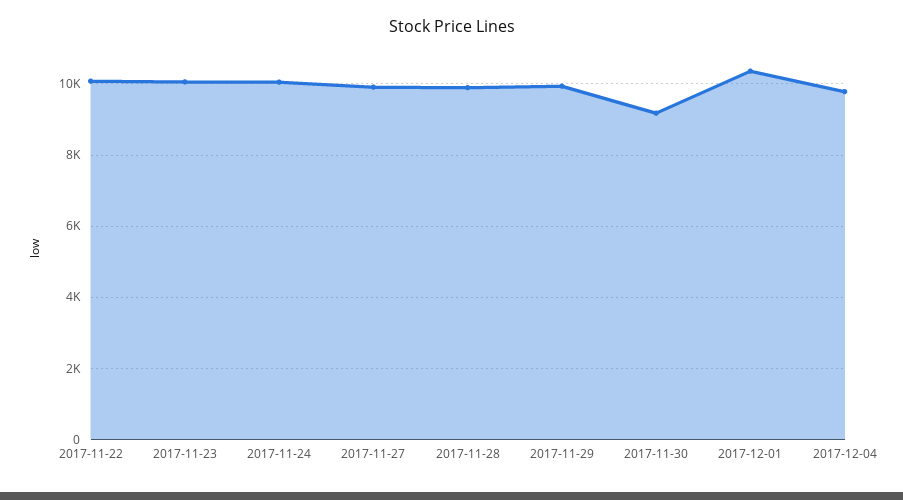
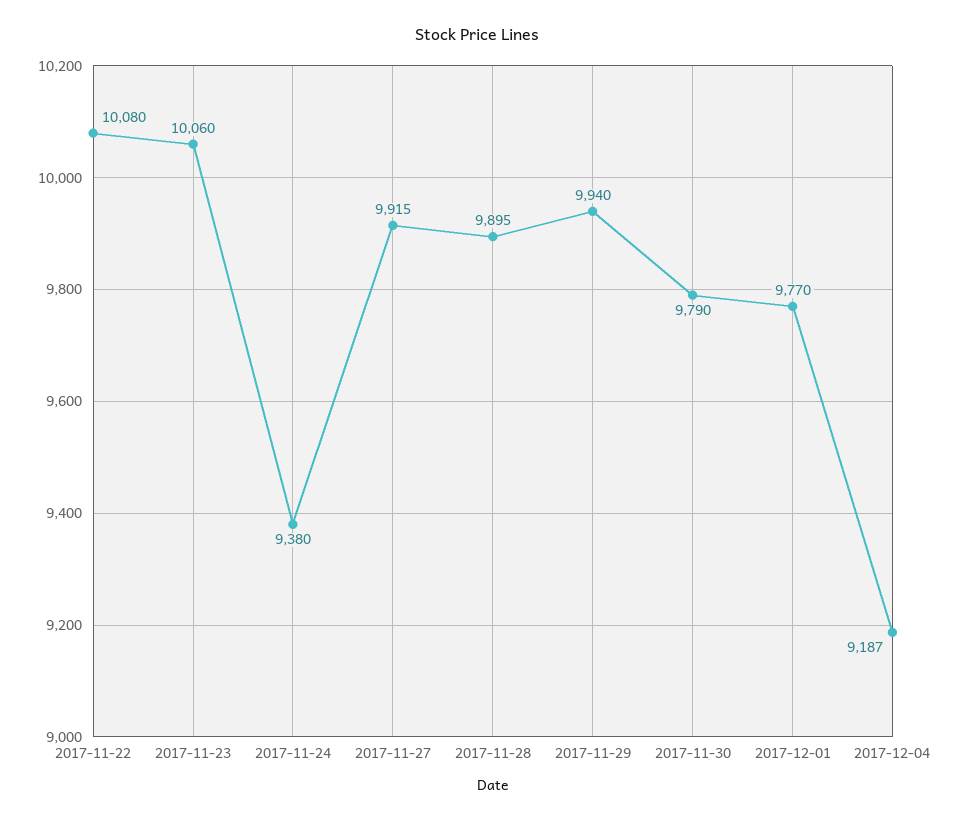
  {
    "2017-11-22": 10080,
    "2017-11-23": 10060,
-   "2017-11-24": 10000,
+   "2017-11-24": 9380,
    "2017-11-27": 9915,
    "2017-11-28": 9895,
    "2017-11-29": 9940,
-   "2017-11-30": 9200,
+   "2017-11-30": 9790,
-   "2017-12-01": 10400,
+   "2017-12-01": 9770,
-   "2017-12-04": 9800
+   "2017-12-04": 9187
  }

